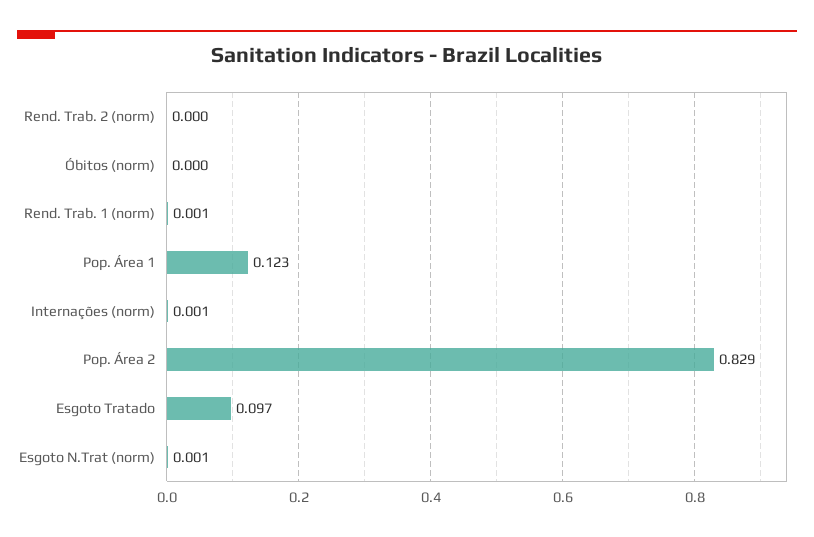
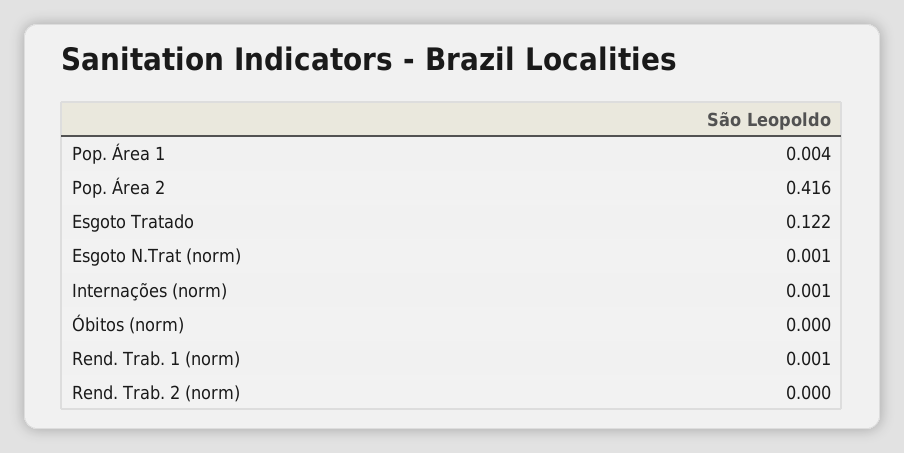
  {
    "Rend. Trab. 2 (norm)": 0,
    "Óbitos (norm)": 0,
    "Rend. Trab. 1 (norm)": 0.001,
-   "Pop. Área 1": 0.123,
+   "Pop. Área 1": 0.004,
    "Internações (norm)": 0.001,
-   "Pop. Área 2": 0.829,
+   "Pop. Área 2": 0.416,
-   "Esgoto Tratado": 0.097,
+   "Esgoto Tratado": 0.122,
    "Esgoto N.Trat (norm)": 0.001
  }

